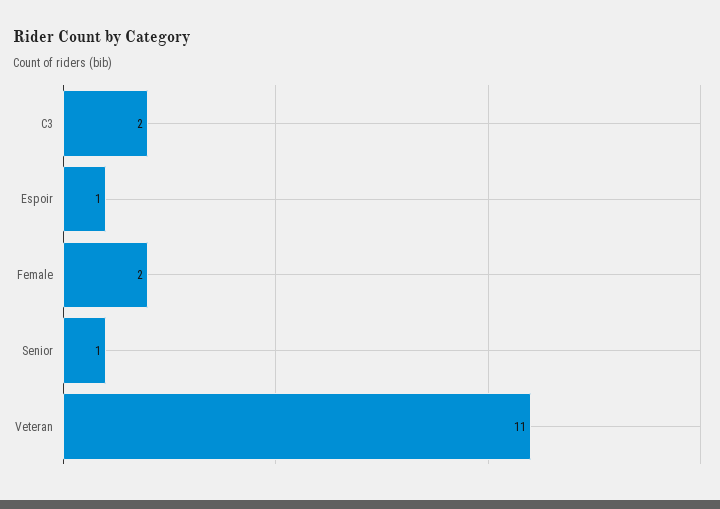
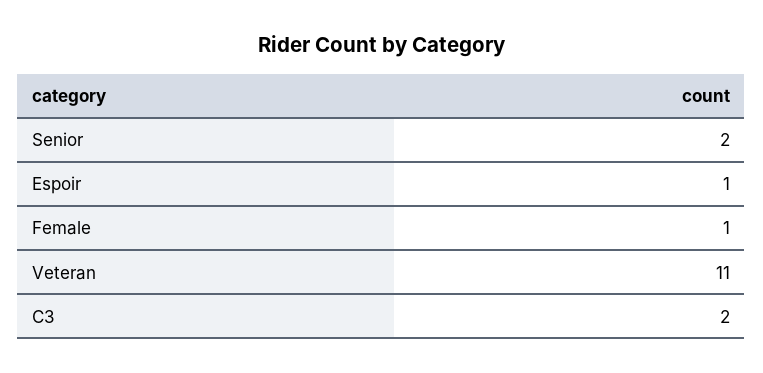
  {
    "C3": 2,
    "Espoir": 1,
-   "Female": 2,
+   "Female": 1,
-   "Senior": 1,
+   "Senior": 2,
    "Veteran": 11
  }

